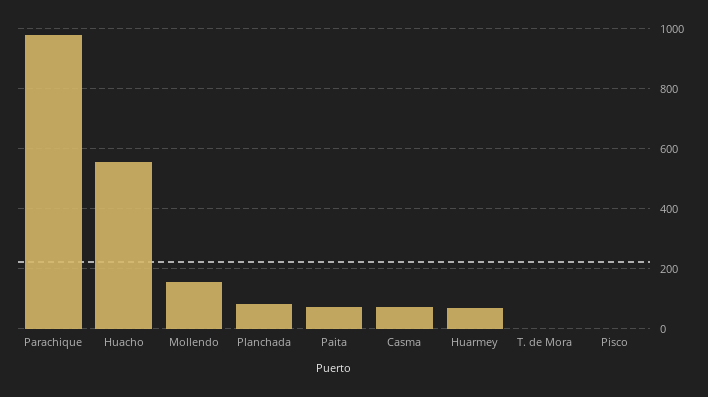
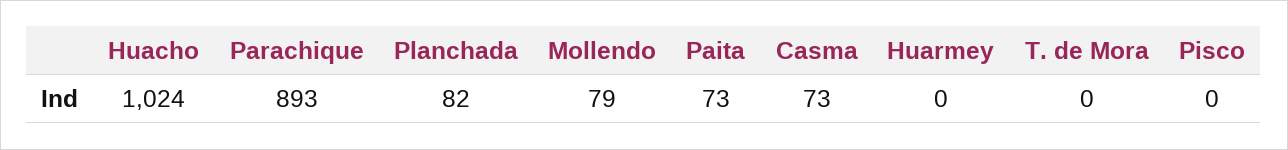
  {
-   "Parachique": 975,
+   "Parachique": 893,
-   "Huacho": 550,
+   "Huacho": 1024,
-   "Mollendo": 150,
+   "Mollendo": 79,
    "Planchada": 82,
    "Paita": 73,
    "Casma": 73,
-   "Huarmey": 75,
+   "Huarmey": 0,
    "T. de Mora": 0,
    "Pisco": 0
  }

